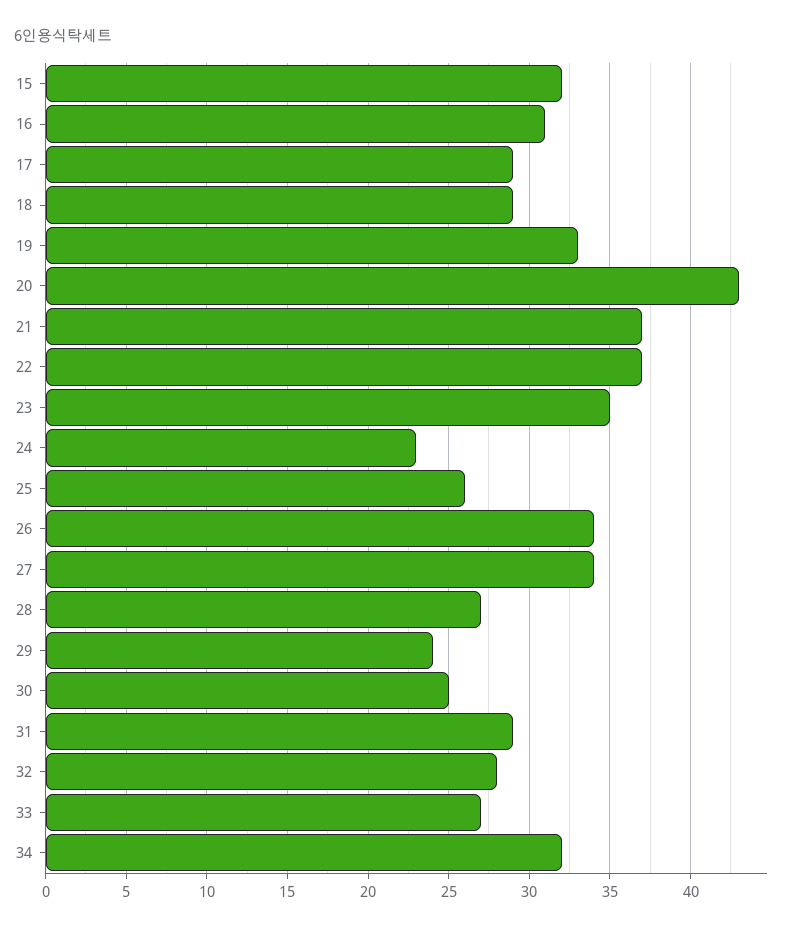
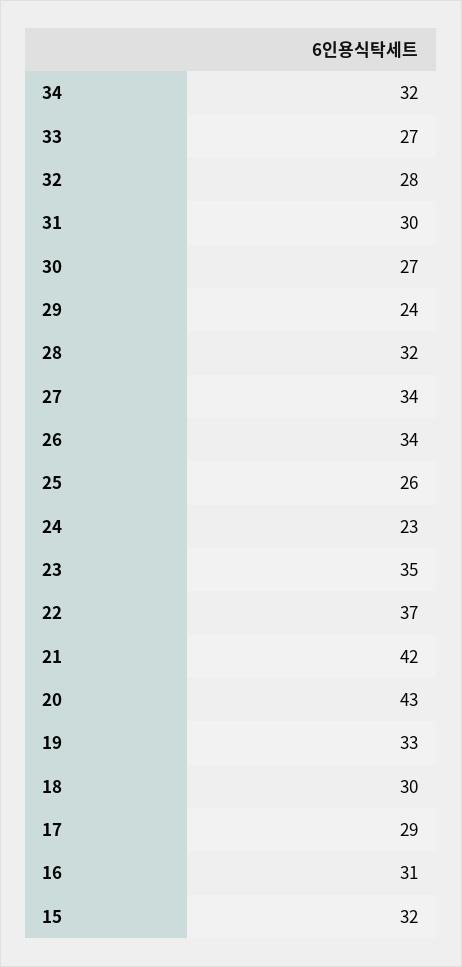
  {
    "15": 32,
    "16": 31,
    "17": 29,
-   "18": 29,
+   "18": 30,
    "19": 33,
    "20": 43,
-   "21": 37,
+   "21": 42,
    "22": 37,
    "23": 35,
    "24": 23,
    "25": 26,
    "26": 34,
    "27": 34,
-   "28": 27,
+   "28": 32,
    "29": 24,
-   "30": 25,
+   "30": 27,
-   "31": 29,
+   "31": 30,
    "32": 28,
    "33": 27,
    "34": 32
  }

